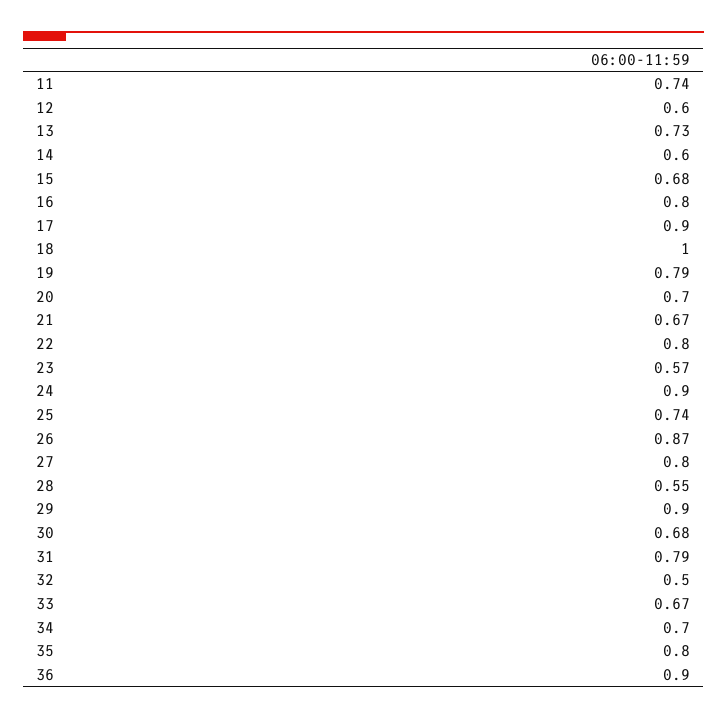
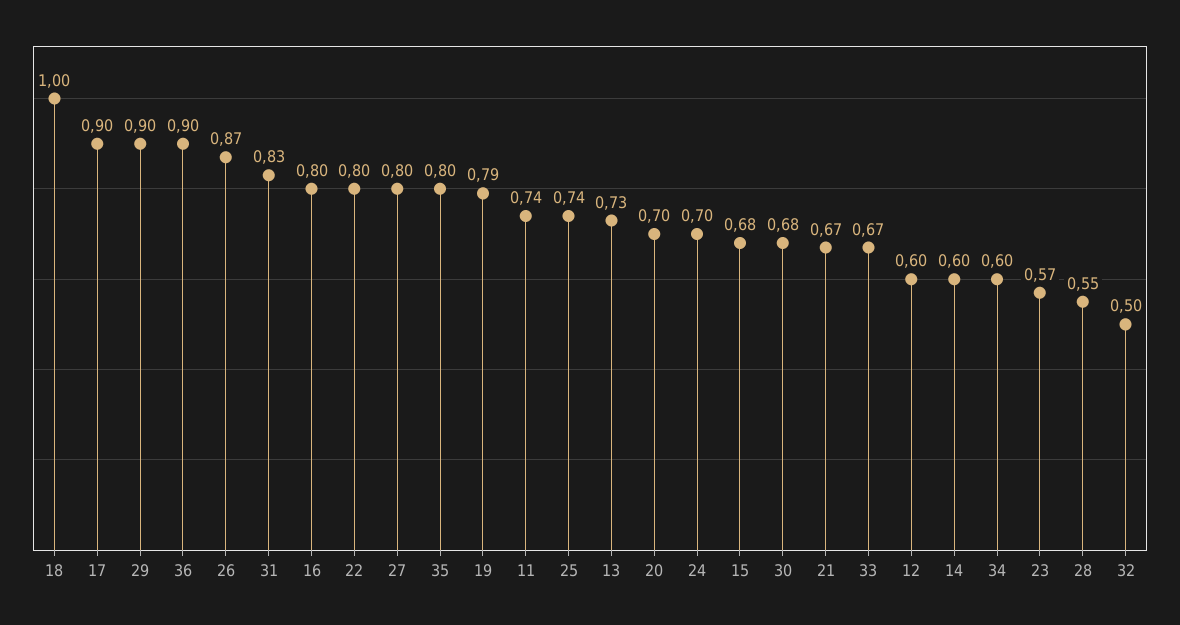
  {
    "11": 0.74,
    "12": 0.6,
    "13": 0.73,
    "14": 0.6,
    "15": 0.68,
    "16": 0.8,
    "17": 0.9,
    "18": 1,
    "19": 0.79,
    "20": 0.7,
    "21": 0.67,
    "22": 0.8,
    "23": 0.57,
-   "24": 0.9,
+   "24": 0.7,
    "25": 0.74,
    "26": 0.87,
    "27": 0.8,
    "28": 0.55,
    "29": 0.9,
    "30": 0.68,
-   "31": 0.79,
+   "31": 0.83,
    "32": 0.5,
    "33": 0.67,
-   "34": 0.7,
+   "34": 0.6,
    "35": 0.8,
    "36": 0.9
  }

